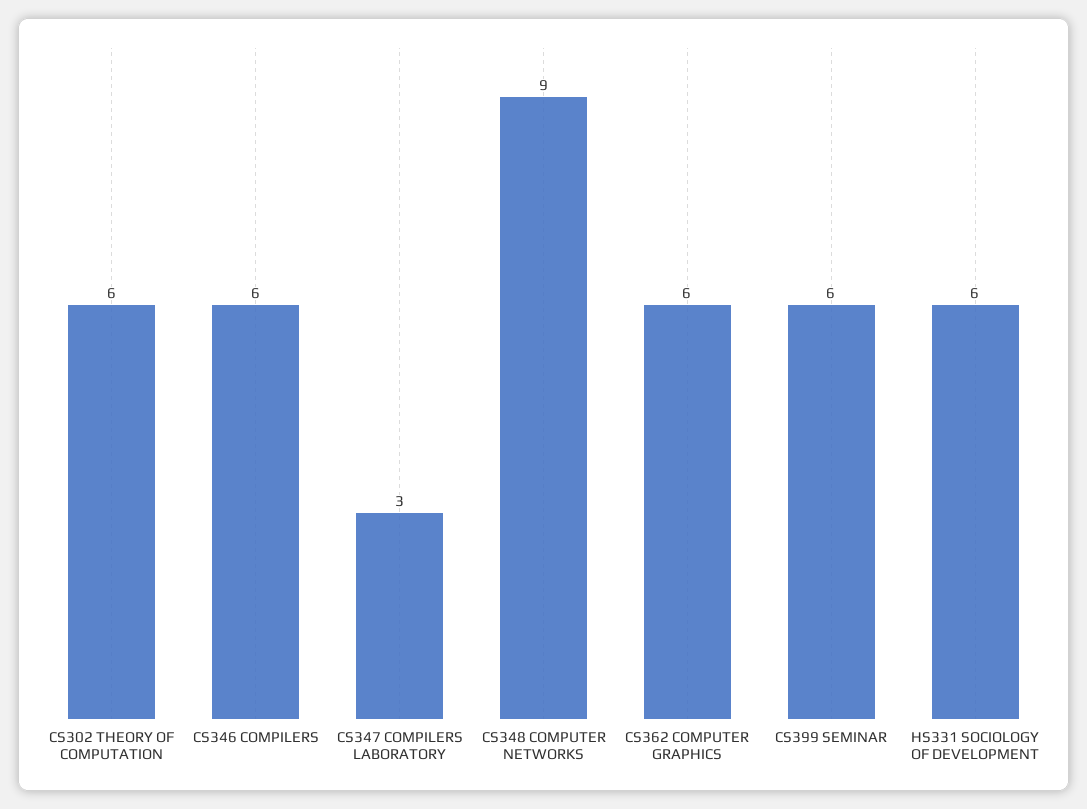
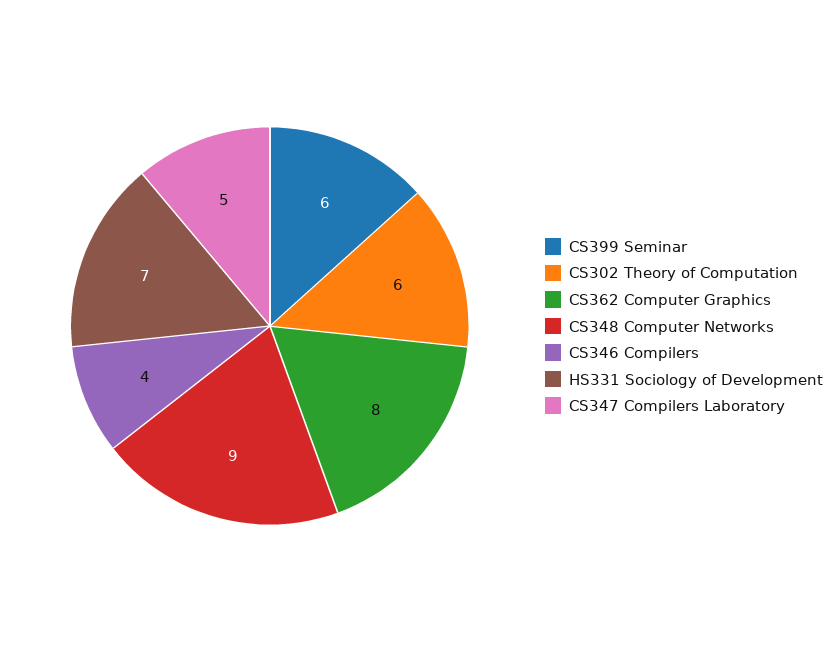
  {
    "CS302 THEORY OF COMPUTATION": 6,
-   "CS346 COMPILERS": 6,
+   "CS346 COMPILERS": 4,
-   "CS347 COMPILERS LABORATORY": 3,
+   "CS347 COMPILERS LABORATORY": 5,
    "CS348 COMPUTER NETWORKS": 9,
-   "CS362 COMPUTER GRAPHICS": 6,
+   "CS362 COMPUTER GRAPHICS": 8,
    "CS399 SEMINAR": 6,
-   "HS331 SOCIOLOGY OF DEVELOPMENT": 6
+   "HS331 SOCIOLOGY OF DEVELOPMENT": 7
  }

